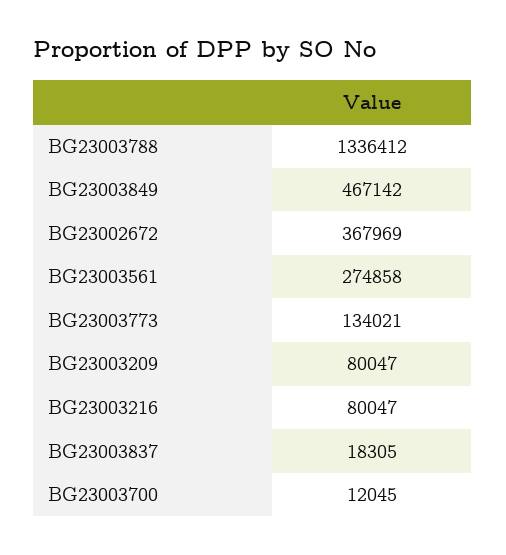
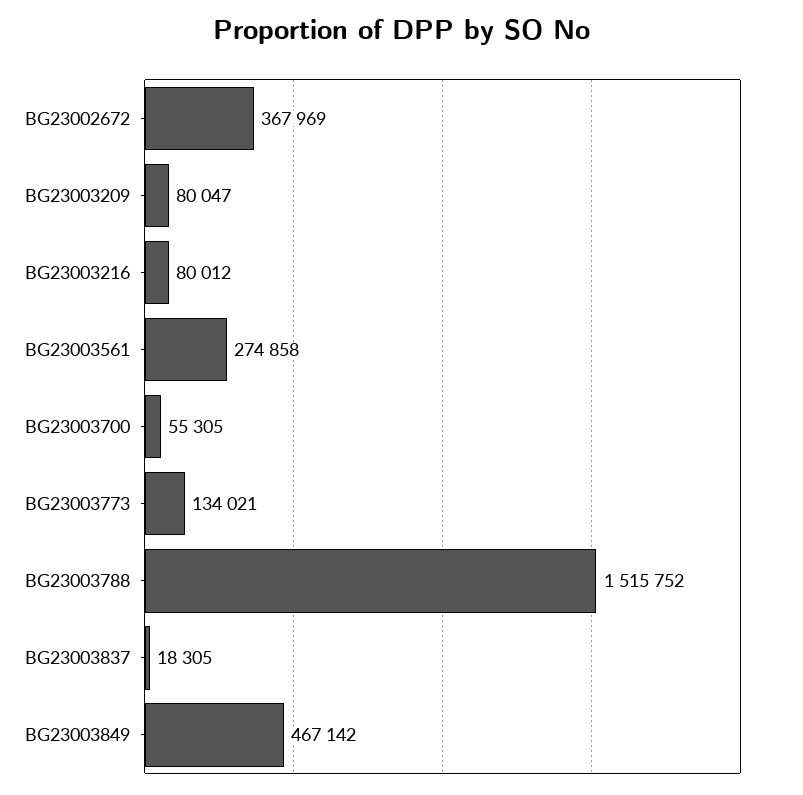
  {
-   "BG23003788": 1336412,
+   "BG23003788": 1515752,
    "BG23003849": 467142,
    "BG23002672": 367969,
    "BG23003561": 274858,
    "BG23003773": 134021,
    "BG23003209": 80047,
-   "BG23003216": 80047,
+   "BG23003216": 80012,
    "BG23003837": 18305,
-   "BG23003700": 12045
+   "BG23003700": 55305
  }

